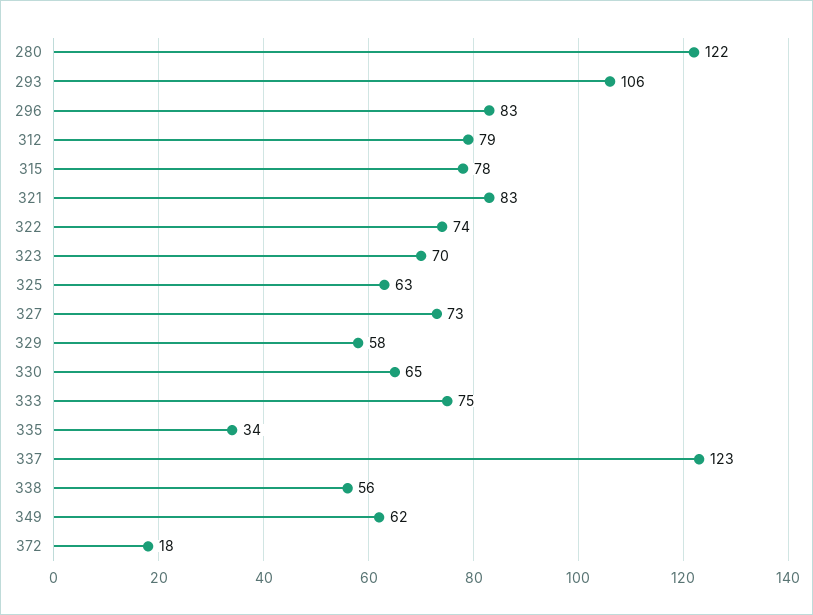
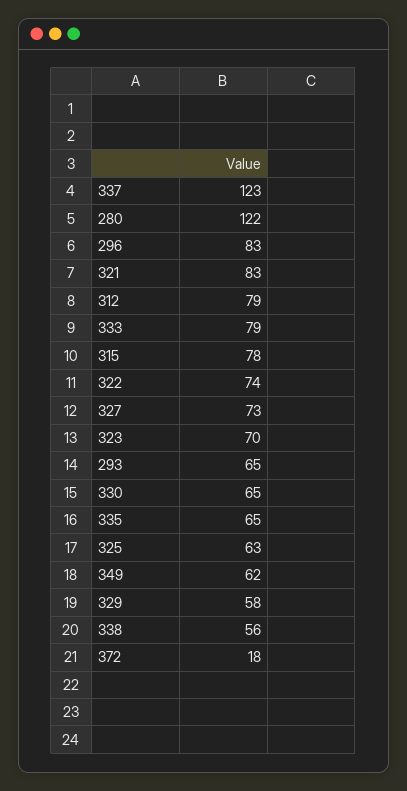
  {
    "280": 122,
-   "293": 106,
+   "293": 65,
    "296": 83,
    "312": 79,
    "315": 78,
    "321": 83,
    "322": 74,
    "323": 70,
    "325": 63,
    "327": 73,
    "329": 58,
    "330": 65,
-   "333": 75,
+   "333": 79,
-   "335": 34,
+   "335": 65,
    "337": 123,
    "338": 56,
    "349": 62,
    "372": 18
  }

